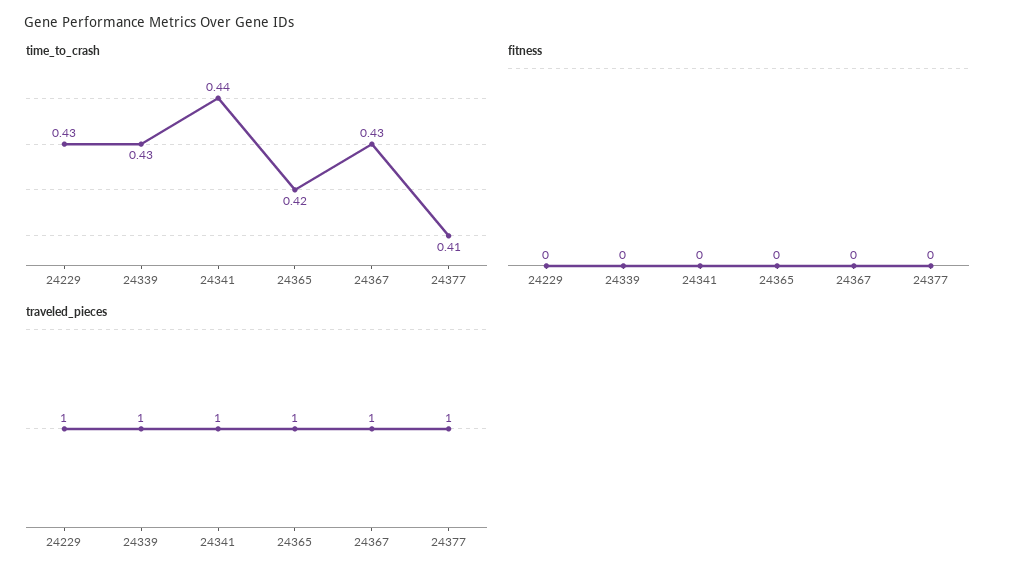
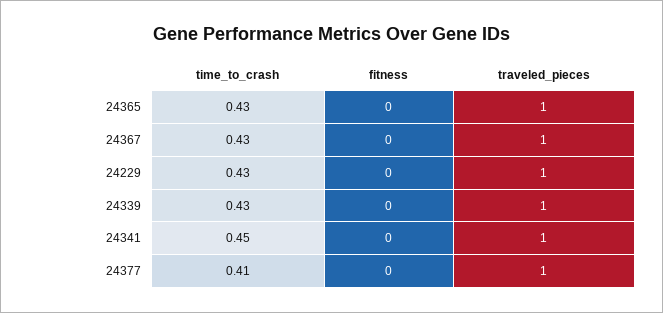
  {
    "time_to_crash": {
      "24229": 0.43,
      "24339": 0.43,
-     "24341": 0.44,
+     "24341": 0.45,
-     "24365": 0.42,
+     "24365": 0.43,
      "24367": 0.43,
      "24377": 0.41
    },
    "fitness": {
      "24229": 0,
      "24339": 0,
      "24341": 0,
      "24365": 0,
      "24367": 0,
      "24377": 0
    },
    "traveled_pieces": {
      "24229": 1,
      "24339": 1,
      "24341": 1,
      "24365": 1,
      "24367": 1,
      "24377": 1
    }
  }

